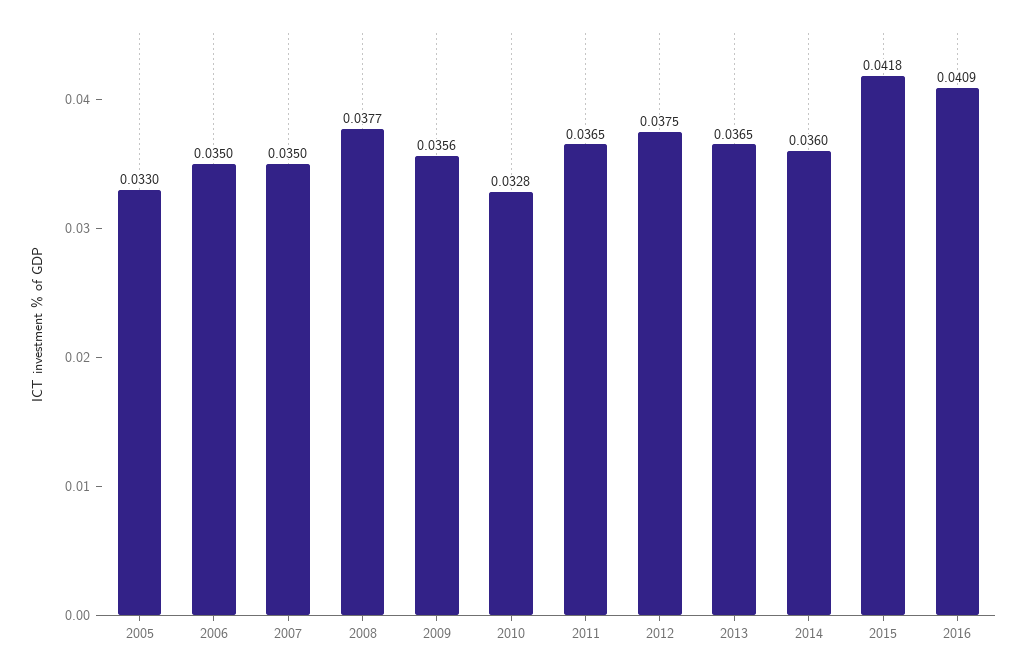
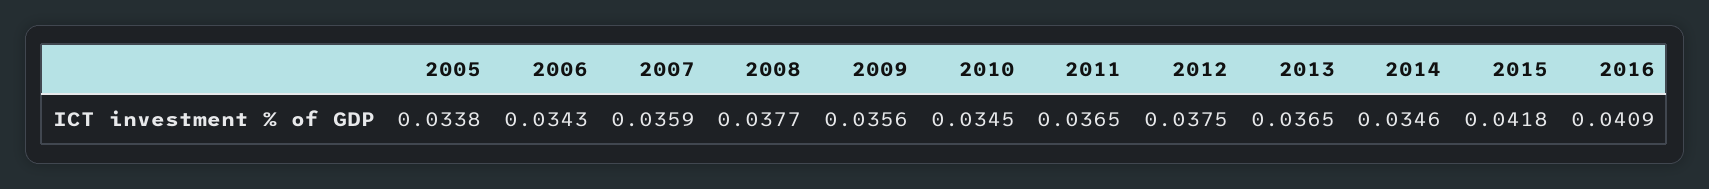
  {
-   "2005": 0.033,
+   "2005": 0.0338,
-   "2006": 0.035,
+   "2006": 0.0343,
-   "2007": 0.035,
+   "2007": 0.0359,
    "2008": 0.0377,
    "2009": 0.0356,
-   "2010": 0.0328,
+   "2010": 0.0345,
    "2011": 0.0365,
    "2012": 0.0375,
    "2013": 0.0365,
-   "2014": 0.036,
+   "2014": 0.0346,
    "2015": 0.0418,
    "2016": 0.0409
  }

